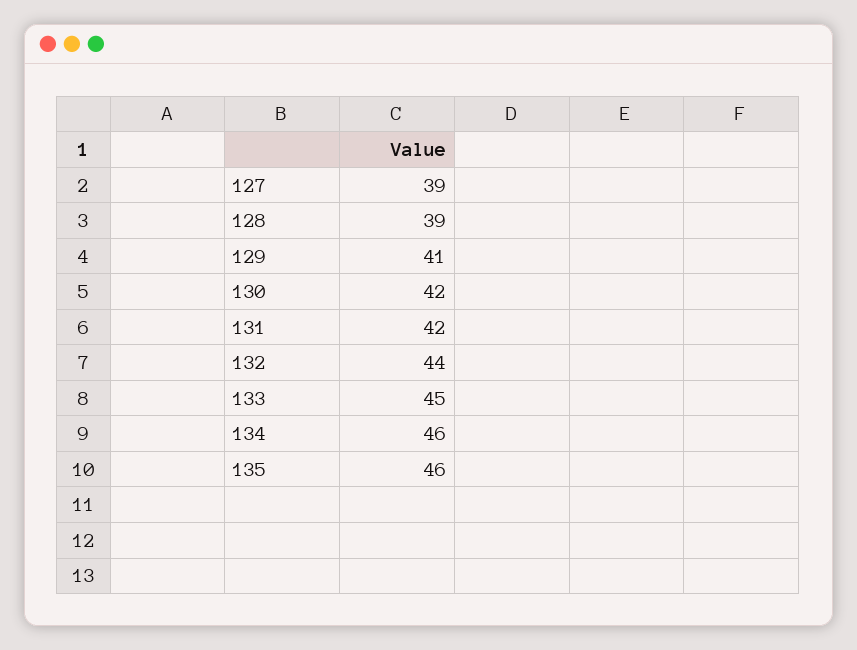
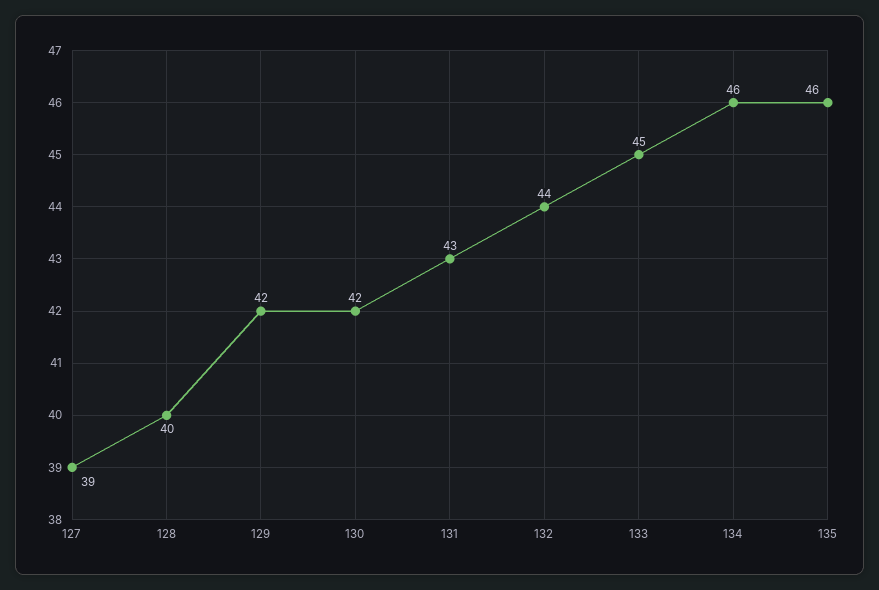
  {
    "127": 39,
-   "128": 39,
+   "128": 40,
-   "129": 41,
+   "129": 42,
    "130": 42,
-   "131": 42,
+   "131": 43,
    "132": 44,
    "133": 45,
    "134": 46,
    "135": 46
  }

